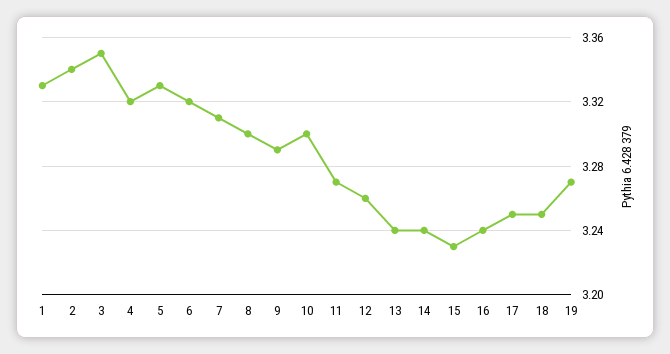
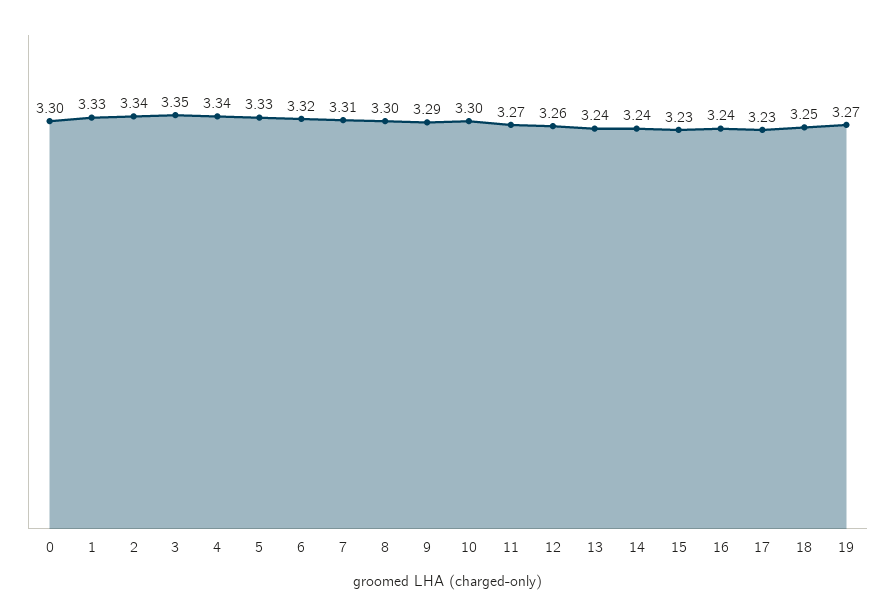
  {
    "1": 3.33,
    "2": 3.34,
    "3": 3.35,
-   "4": 3.32,
+   "4": 3.34,
    "5": 3.33,
    "6": 3.32,
    "7": 3.31,
    "8": 3.3,
    "9": 3.29,
    "10": 3.3,
    "11": 3.27,
    "12": 3.26,
    "13": 3.24,
    "14": 3.24,
    "15": 3.23,
    "16": 3.24,
-   "17": 3.25,
+   "17": 3.23,
    "18": 3.25,
-   "19": 3.27
+   "19": 3.27,
+   "0": 3.3
  }

